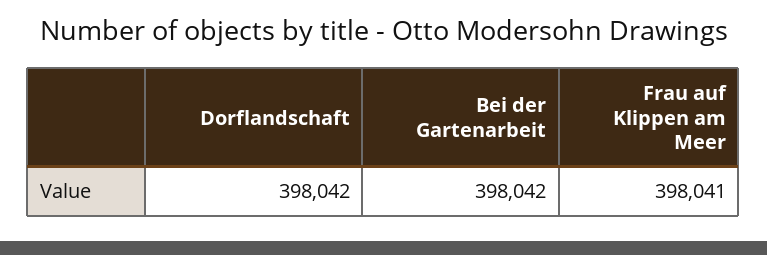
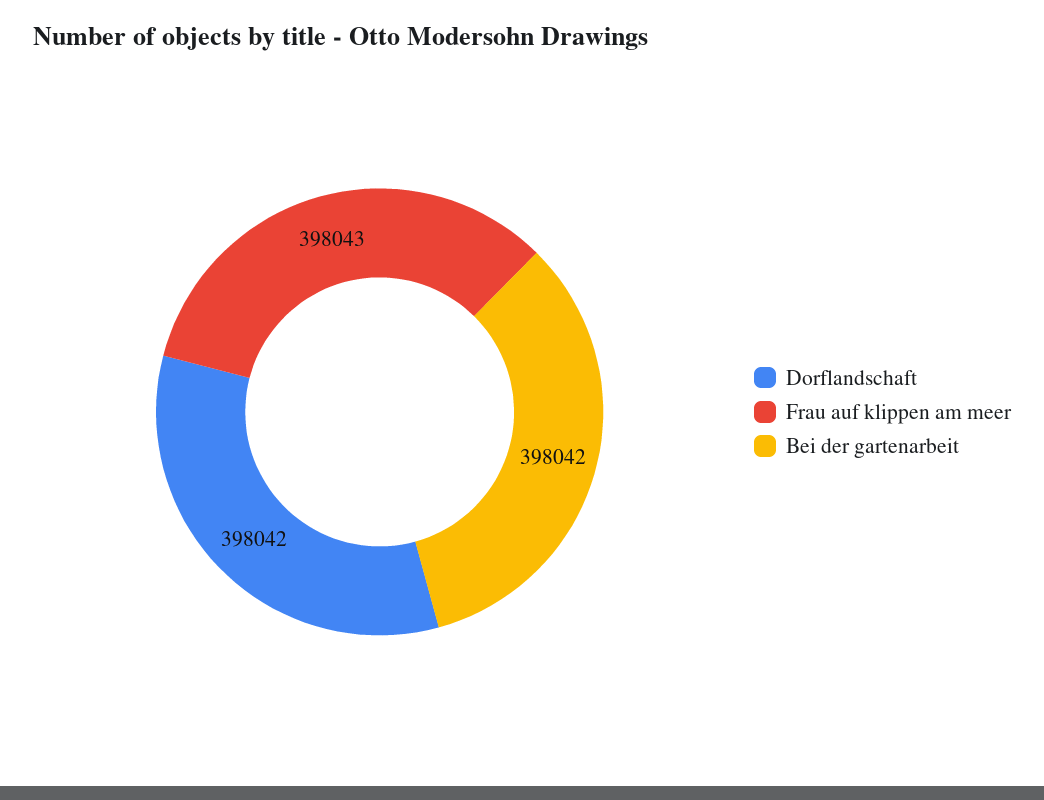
  {
    "Dorflandschaft": 398042,
    "Bei der Gartenarbeit": 398042,
-   "Frau auf Klippen am Meer": 398041
+   "Frau auf Klippen am Meer": 398043
  }

